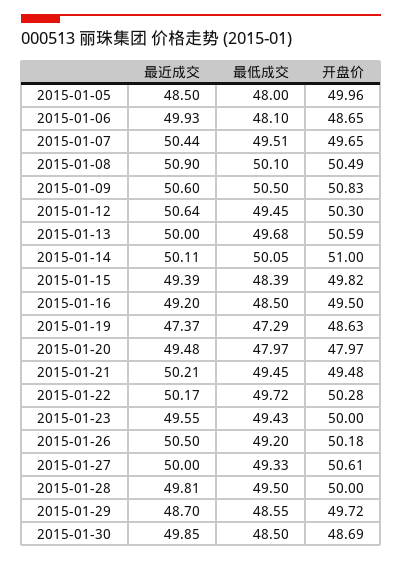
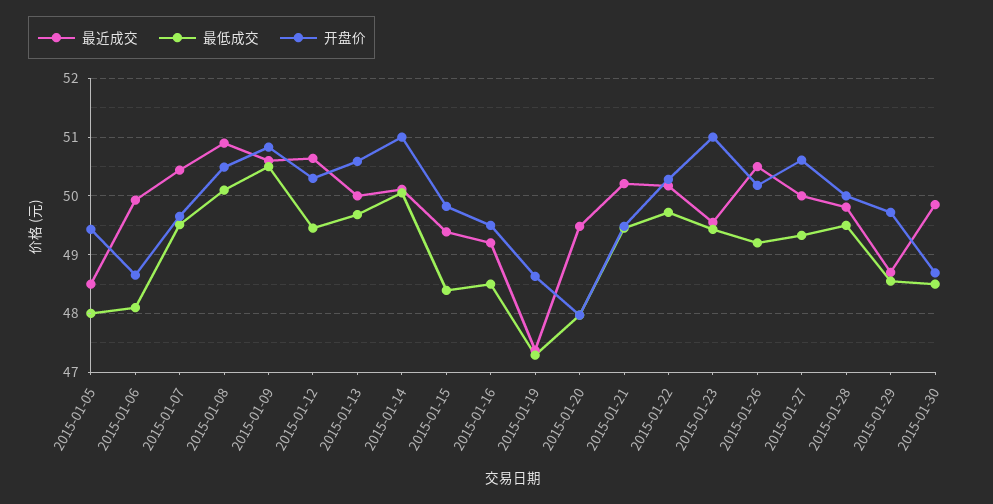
  {
    "最近成交": {
      "2015-01-05": 48.5,
      "2015-01-06": 49.93,
      "2015-01-07": 50.44,
      "2015-01-08": 50.9,
      "2015-01-09": 50.6,
      "2015-01-12": 50.64,
      "2015-01-13": 50,
      "2015-01-14": 50.11,
      "2015-01-15": 49.39,
      "2015-01-16": 49.2,
      "2015-01-19": 47.37,
      "2015-01-20": 49.48,
      "2015-01-21": 50.21,
      "2015-01-22": 50.17,
      "2015-01-23": 49.55,
      "2015-01-26": 50.5,
      "2015-01-27": 50,
      "2015-01-28": 49.81,
      "2015-01-29": 48.7,
      "2015-01-30": 49.85
    },
    "最低成交": {
      "2015-01-05": 48,
      "2015-01-06": 48.1,
      "2015-01-07": 49.51,
      "2015-01-08": 50.1,
      "2015-01-09": 50.5,
      "2015-01-12": 49.45,
      "2015-01-13": 49.68,
      "2015-01-14": 50.05,
      "2015-01-15": 48.39,
      "2015-01-16": 48.5,
      "2015-01-19": 47.29,
      "2015-01-20": 47.97,
      "2015-01-21": 49.45,
      "2015-01-22": 49.72,
      "2015-01-23": 49.43,
      "2015-01-26": 49.2,
      "2015-01-27": 49.33,
      "2015-01-28": 49.5,
      "2015-01-29": 48.55,
      "2015-01-30": 48.5
    },
    "开盘价": {
-     "2015-01-05": 49.96,
+     "2015-01-05": 49.4,
      "2015-01-06": 48.65,
      "2015-01-07": 49.65,
      "2015-01-08": 50.49,
      "2015-01-09": 50.83,
      "2015-01-12": 50.3,
      "2015-01-13": 50.59,
      "2015-01-14": 51,
      "2015-01-15": 49.82,
      "2015-01-16": 49.5,
      "2015-01-19": 48.63,
      "2015-01-20": 47.97,
      "2015-01-21": 49.48,
      "2015-01-22": 50.28,
-     "2015-01-23": 50,
+     "2015-01-23": 51,
      "2015-01-26": 50.18,
      "2015-01-27": 50.61,
      "2015-01-28": 50,
      "2015-01-29": 49.72,
      "2015-01-30": 48.69
    }
  }

